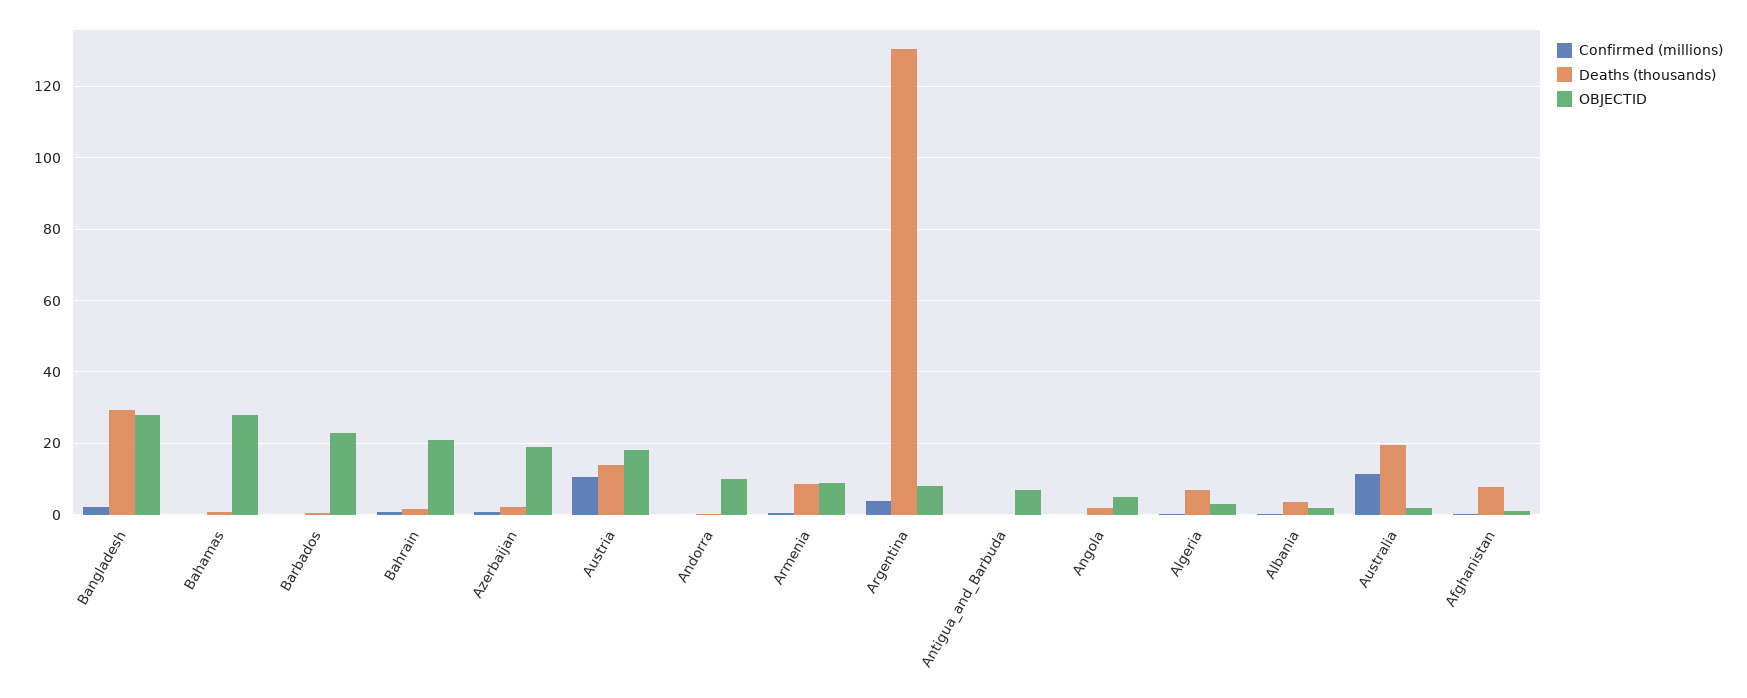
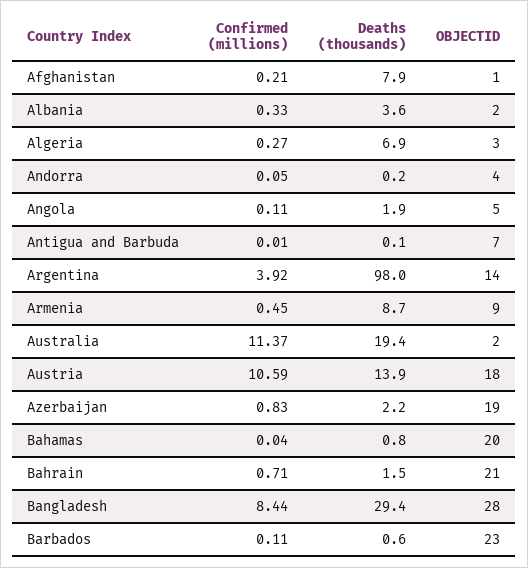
  {
    "Confirmed (millions)": {
-     "Bangladesh": 2,
+     "Bangladesh": 8.44,
      "Bahamas": 0.04,
      "Barbados": 0.11,
      "Bahrain": 0.71,
      "Azerbaijan": 0.83,
      "Austria": 10.59,
      "Andorra": 0.05,
      "Armenia": 0.45,
      "Argentina": 3.92,
      "Antigua_and_Barbuda": 0.01,
      "Angola": 0.11,
      "Algeria": 0.27,
      "Albania": 0.33,
      "Australia": 11.37,
      "Afghanistan": 0.21
    },
    "Deaths (thousands)": {
      "Bangladesh": 29.4,
      "Bahamas": 0.8,
      "Barbados": 0.6,
      "Bahrain": 1.5,
      "Azerbaijan": 2.2,
      "Austria": 13.9,
      "Andorra": 0.2,
      "Armenia": 8.7,
-     "Argentina": 130,
+     "Argentina": 98,
      "Antigua_and_Barbuda": 0.1,
      "Angola": 1.9,
      "Algeria": 6.9,
      "Albania": 3.6,
      "Australia": 19.4,
      "Afghanistan": 7.9
    },
    "OBJECTID": {
      "Bangladesh": 28,
-     "Bahamas": 28,
+     "Bahamas": 20,
      "Barbados": 23,
      "Bahrain": 21,
      "Azerbaijan": 19,
      "Austria": 18,
-     "Andorra": 10,
+     "Andorra": 4,
      "Armenia": 9,
-     "Argentina": 8,
+     "Argentina": 14,
      "Antigua_and_Barbuda": 7,
      "Angola": 5,
      "Algeria": 3,
      "Albania": 2,
      "Australia": 2,
      "Afghanistan": 1
    }
  }

